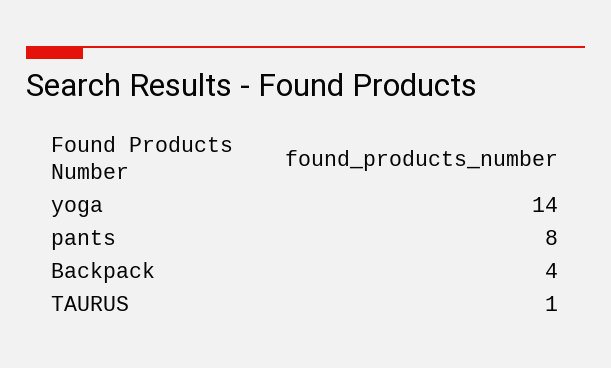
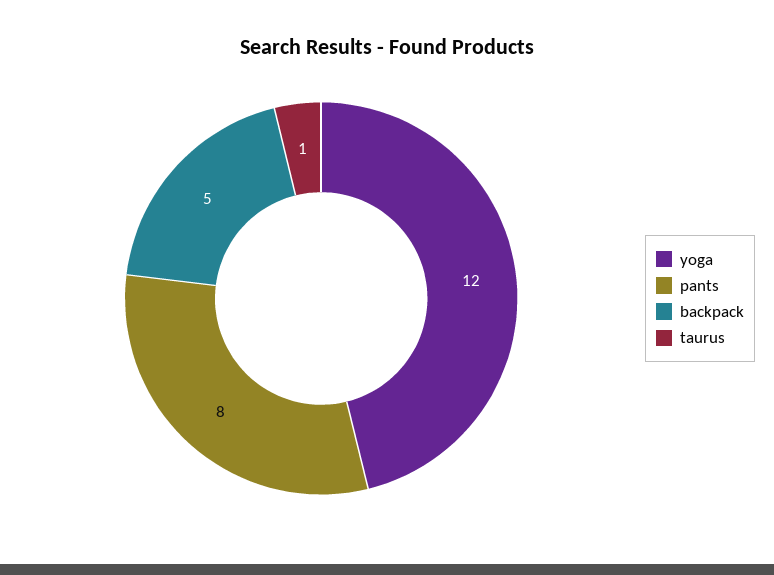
  {
-   "yoga": 14,
+   "yoga": 12,
    "pants": 8,
-   "Backpack": 4,
+   "Backpack": 5,
    "TAURUS": 1
  }

